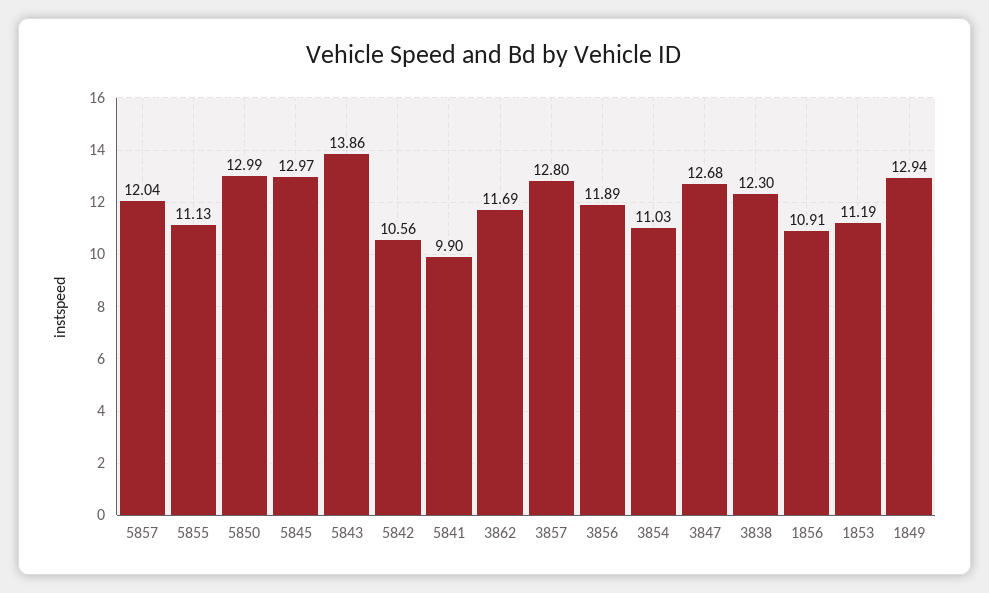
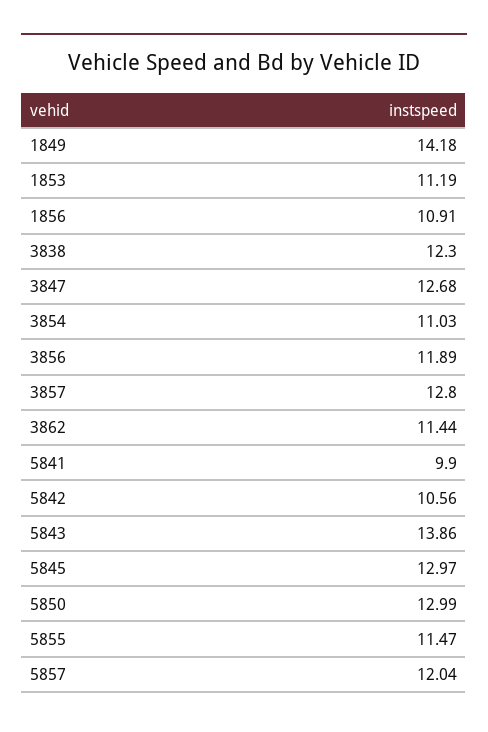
  {
    "5857": 12.04,
-   "5855": 11.13,
+   "5855": 11.47,
    "5850": 12.99,
    "5845": 12.97,
    "5843": 13.86,
    "5842": 10.56,
    "5841": 9.9,
-   "3862": 11.69,
+   "3862": 11.44,
    "3857": 12.8,
    "3856": 11.89,
    "3854": 11.03,
    "3847": 12.68,
    "3838": 12.3,
    "1856": 10.91,
    "1853": 11.19,
-   "1849": 12.94
+   "1849": 14.18
  }

